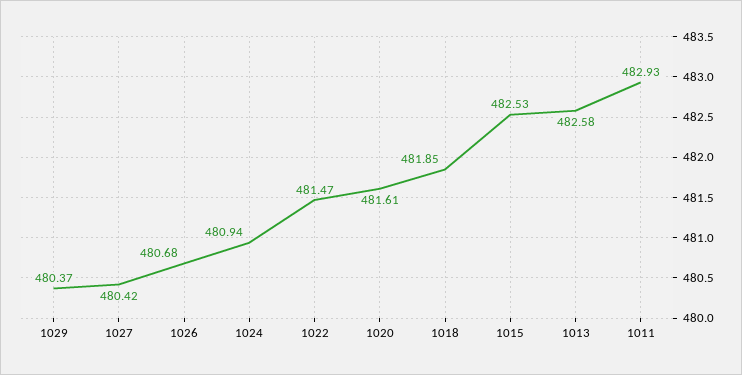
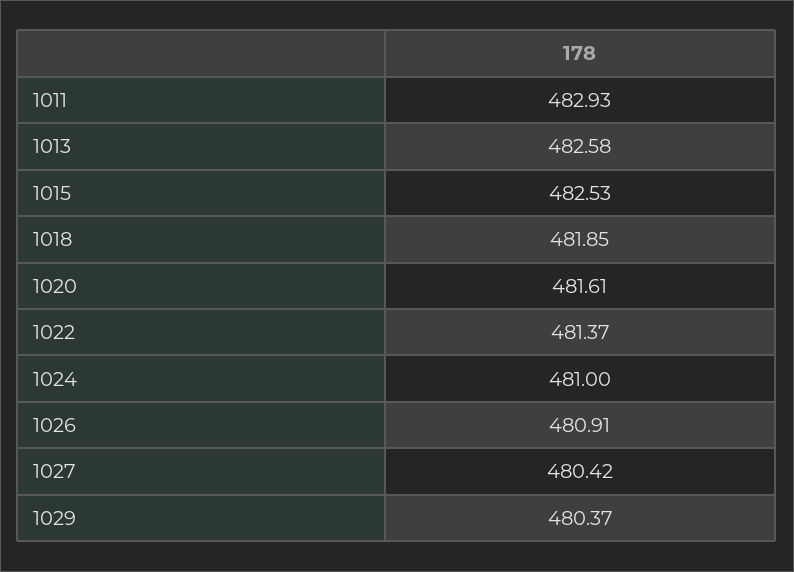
  {
    "1029": 480.37,
    "1027": 480.42,
-   "1026": 480.68,
+   "1026": 480.91,
-   "1024": 480.94,
+   "1024": 481,
-   "1022": 481.47,
+   "1022": 481.37,
    "1020": 481.61,
    "1018": 481.85,
    "1015": 482.53,
    "1013": 482.58,
    "1011": 482.93
  }

